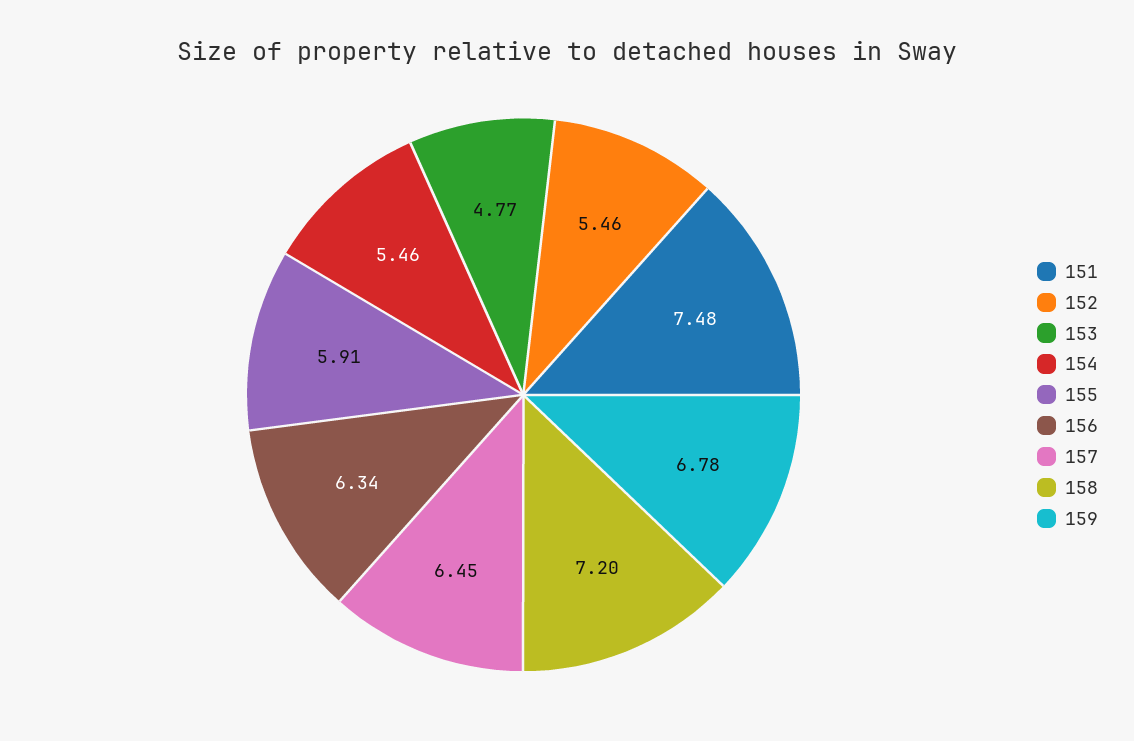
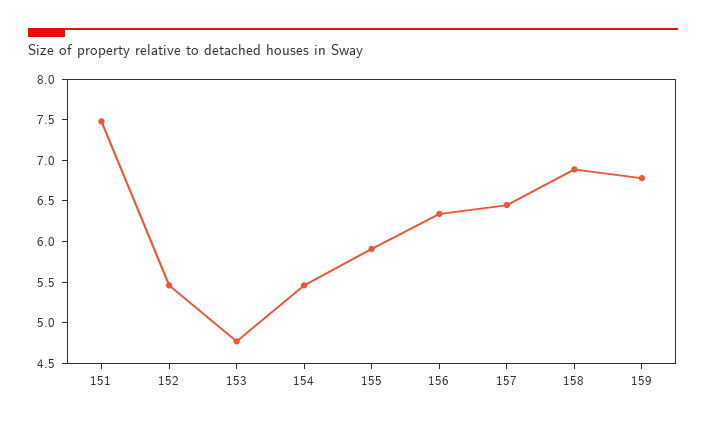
  {
    "151": 7.48,
    "152": 5.46,
    "153": 4.77,
    "154": 5.46,
    "155": 5.91,
    "156": 6.34,
    "157": 6.45,
-   "158": 7.2,
+   "158": 6.9,
    "159": 6.78
  }

